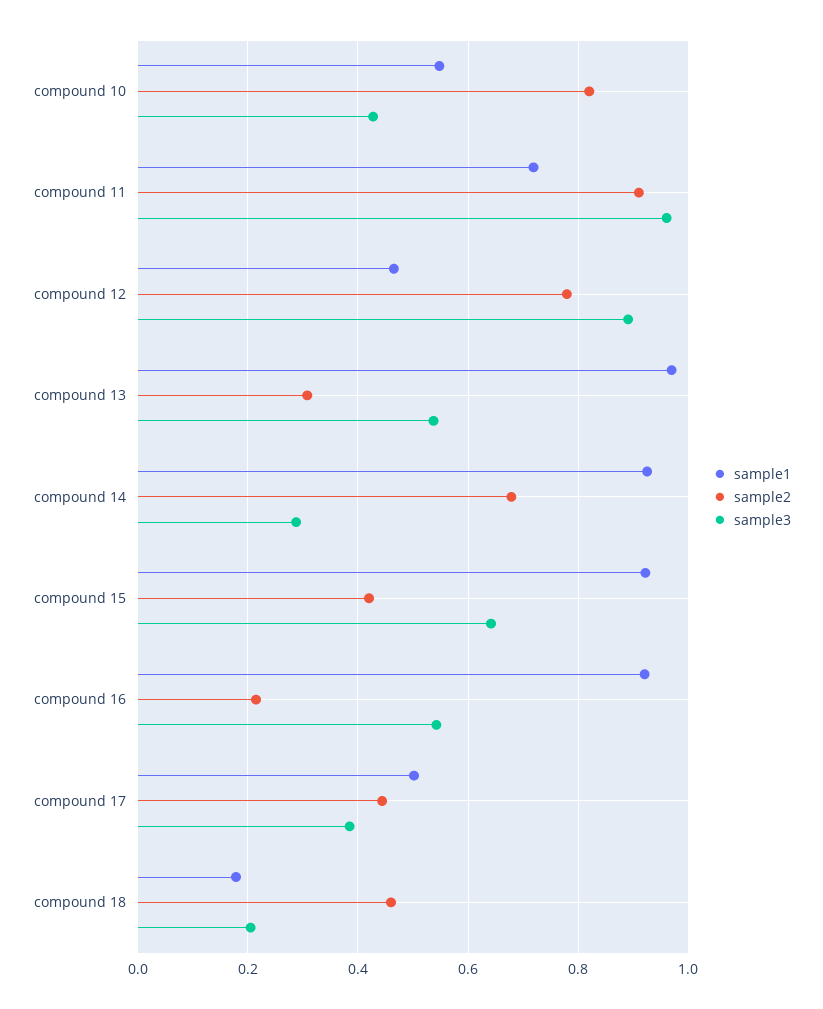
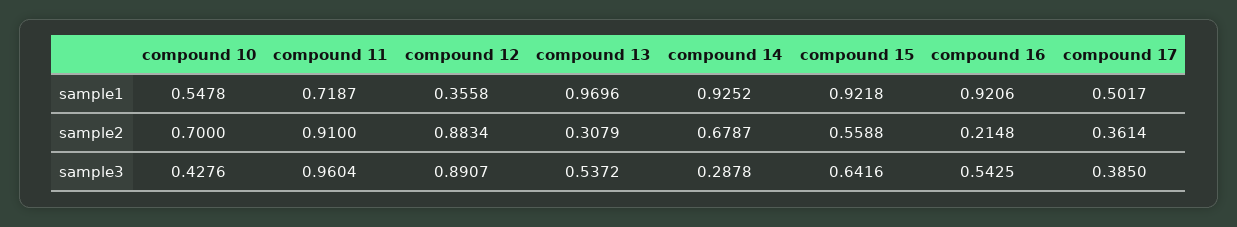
  {
    "sample1": {
      "compound 10": 0.5478,
      "compound 11": 0.7187,
-     "compound 12": 0.46,
+     "compound 12": 0.3558,
      "compound 13": 0.9696,
      "compound 14": 0.9252,
      "compound 15": 0.9218,
      "compound 16": 0.9206,
-     "compound 17": 0.5017,
+     "compound 17": 0.5017
-     "compound 18": 0.18
    },
    "sample2": {
-     "compound 10": 0.82,
+     "compound 10": 0.7,
      "compound 11": 0.91,
-     "compound 12": 0.78,
+     "compound 12": 0.8834,
      "compound 13": 0.3079,
      "compound 14": 0.6787,
-     "compound 15": 0.42,
+     "compound 15": 0.5588,
      "compound 16": 0.2148,
-     "compound 17": 0.44,
+     "compound 17": 0.3614
-     "compound 18": 0.46
    },
    "sample3": {
      "compound 10": 0.4276,
      "compound 11": 0.9604,
      "compound 12": 0.8907,
      "compound 13": 0.5372,
      "compound 14": 0.2878,
      "compound 15": 0.6416,
      "compound 16": 0.5425,
-     "compound 17": 0.385,
+     "compound 17": 0.385
-     "compound 18": 0.2
    }
  }

